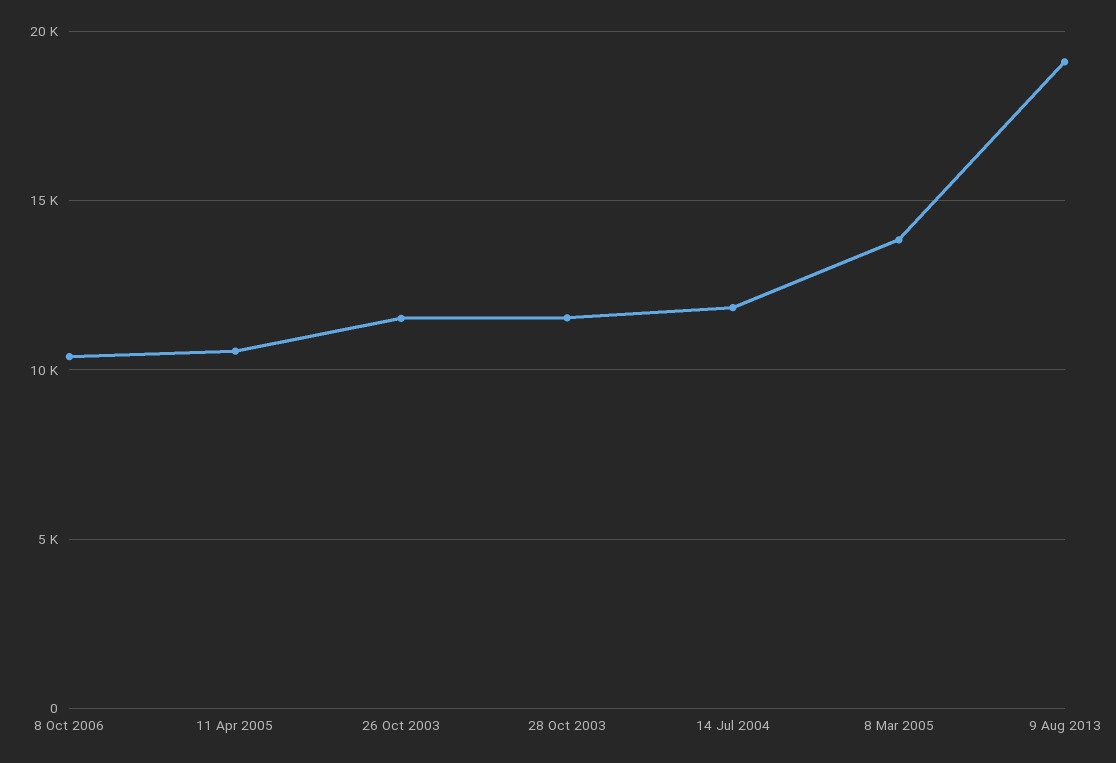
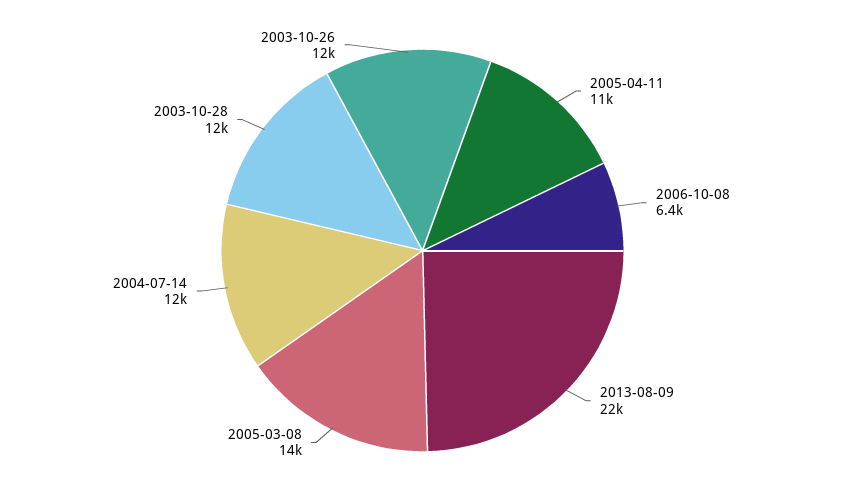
  {
-   "8 Oct 2006": 10500,
+   "8 Oct 2006": 6400,
    "11 Apr 2005": 11000,
    "26 Oct 2003": 12000,
    "28 Oct 2003": 12000,
    "14 Jul 2004": 12000,
    "8 Mar 2005": 14000,
-   "9 Aug 2013": 19000
+   "9 Aug 2013": 22000
  }

